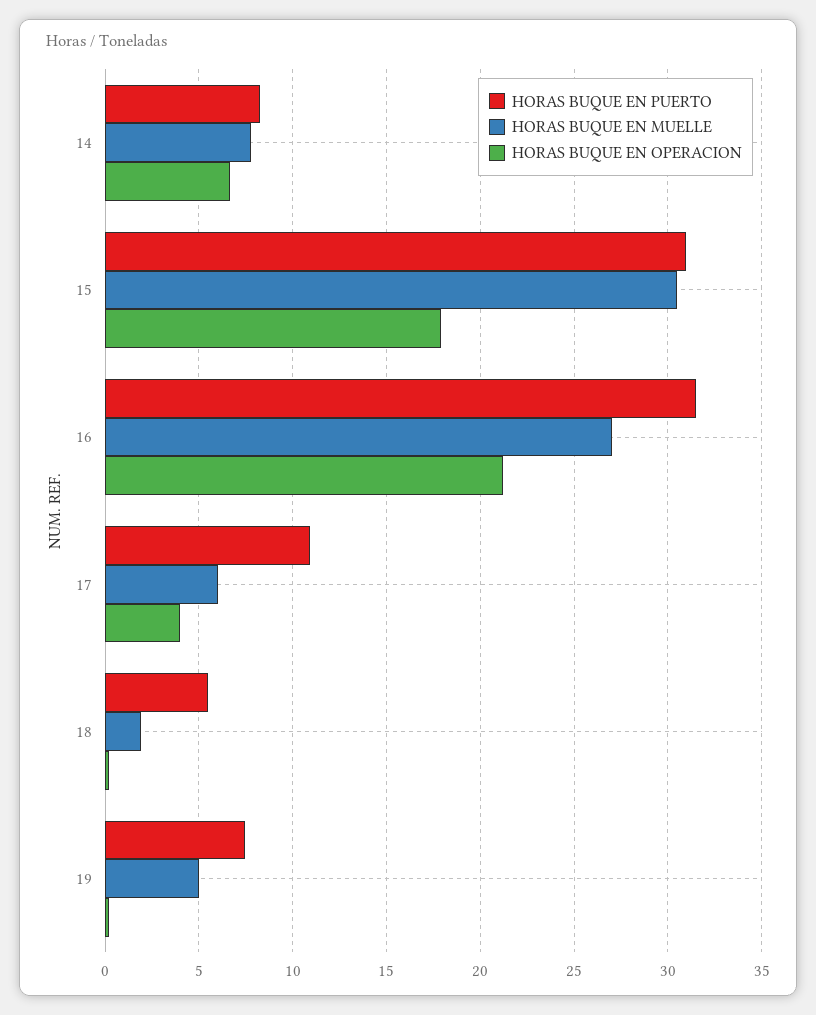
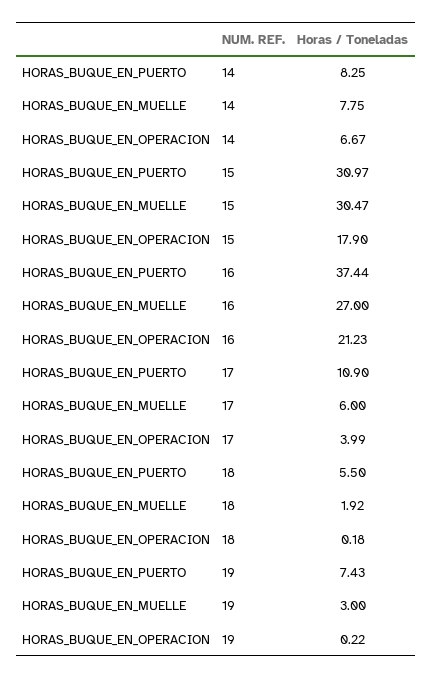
  {
    "HORAS BUQUE EN PUERTO": {
      "14": 8.25,
      "15": 30.97,
-     "16": 31.5,
+     "16": 37.44,
      "17": 10.9,
      "18": 5.5,
      "19": 7.43
    },
    "HORAS BUQUE EN MUELLE": {
      "14": 7.75,
      "15": 30.47,
      "16": 27,
      "17": 6,
      "18": 1.92,
-     "19": 5
+     "19": 3
    },
    "HORAS BUQUE EN OPERACION": {
      "14": 6.67,
      "15": 17.9,
      "16": 21.23,
      "17": 3.99,
      "18": 0.18,
      "19": 0.22
    }
  }

